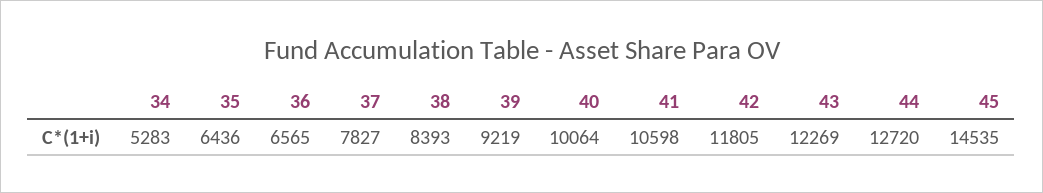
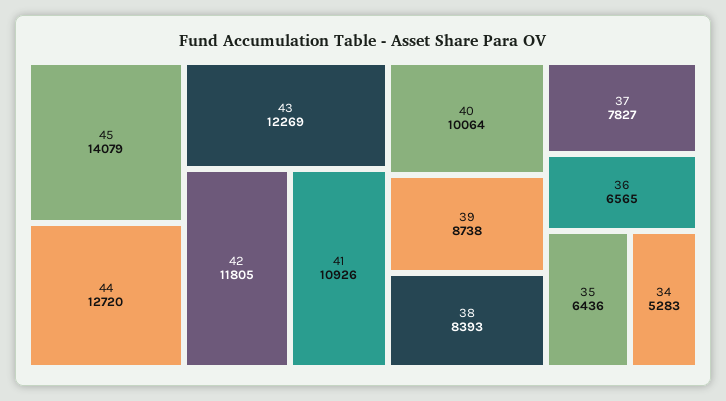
  {
    "34": 5283,
    "35": 6436,
    "36": 6565,
    "37": 7827,
    "38": 8393,
-   "39": 9219,
+   "39": 8738,
    "40": 10064,
-   "41": 10598,
+   "41": 10926,
    "42": 11805,
    "43": 12269,
    "44": 12720,
-   "45": 14535
+   "45": 14079
  }

